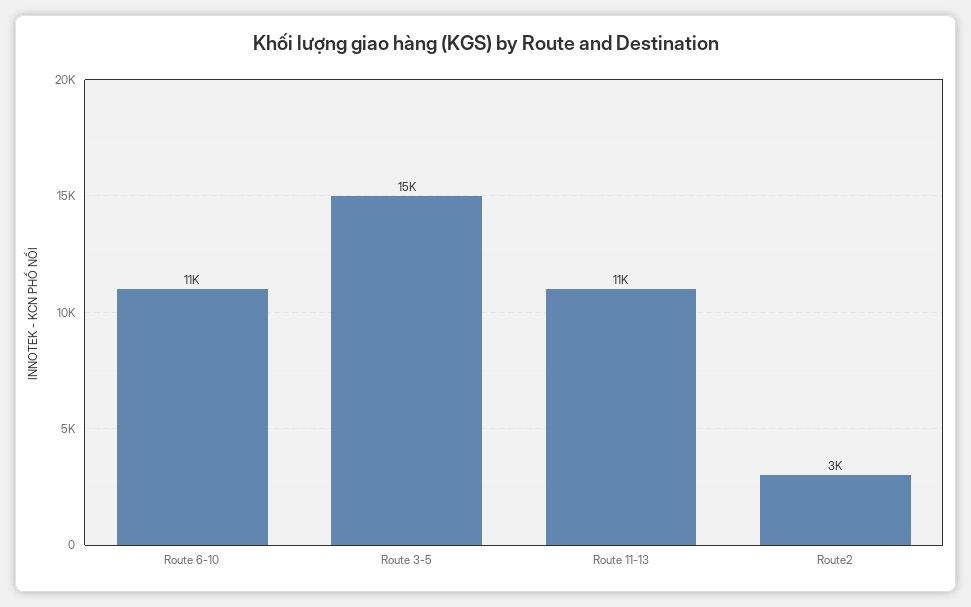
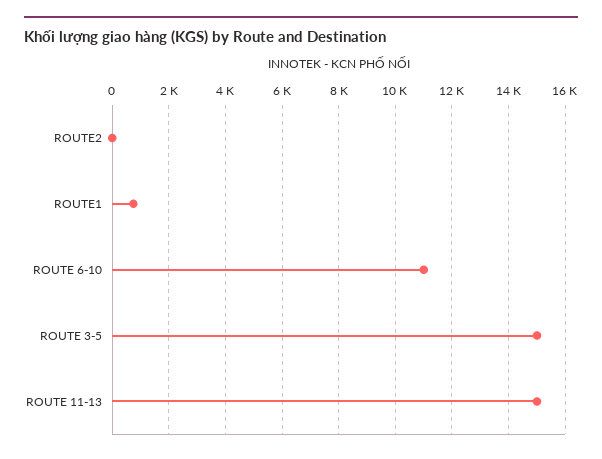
  {
    "Route 6-10": 11000,
    "Route 3-5": 15000,
-   "Route 11-13": 11000,
+   "Route 11-13": 15000,
-   "Route2": 3000
+   "Route2": 0,
+   "ROUTE1": 750
  }

